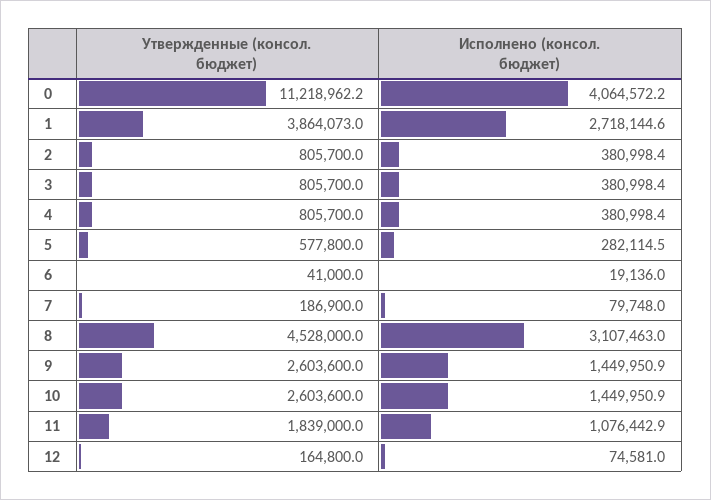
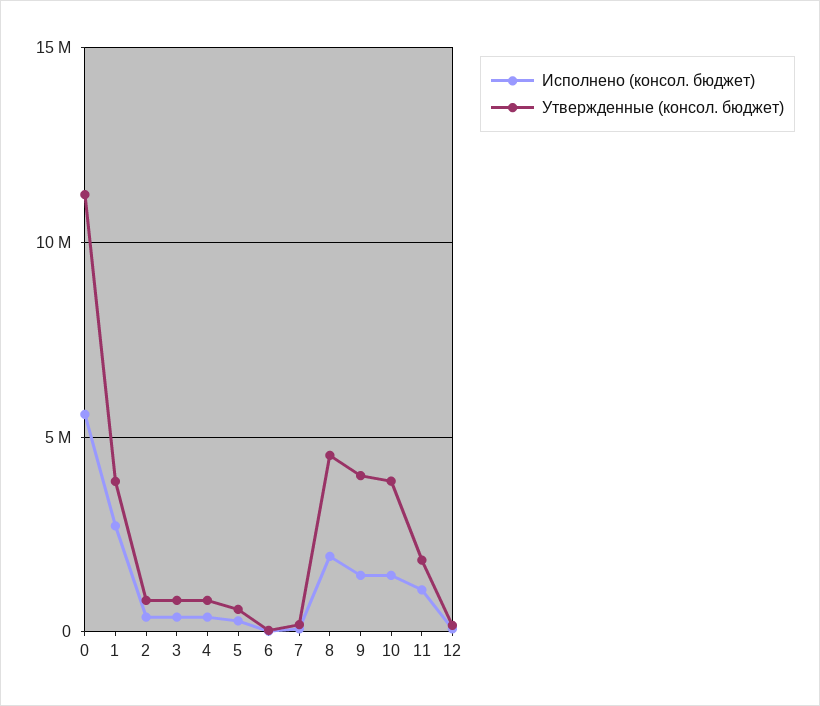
  {
    "Утвержденные (консол. бюджет)": {
      "0": 11218962.2,
      "1": 3864073,
      "2": 805700,
      "3": 805700,
      "4": 805700,
      "5": 577800,
      "6": 41000,
      "7": 186900,
      "8": 4528000,
-     "9": 2603600,
+     "9": 4000000,
-     "10": 2603600,
+     "10": 4000000,
      "11": 1839000,
      "12": 164800
    },
    "Исполнено (консол. бюджет)": {
-     "0": 4064572.2,
+     "0": 5500000,
      "1": 2718144.6,
      "2": 380998.4,
      "3": 380998.4,
      "4": 380998.4,
      "5": 282114.5,
      "6": 19136,
      "7": 79748,
-     "8": 3107463,
+     "8": 2000000,
      "9": 1449950.9,
      "10": 1449950.9,
      "11": 1076442.9,
      "12": 74581
    }
  }

